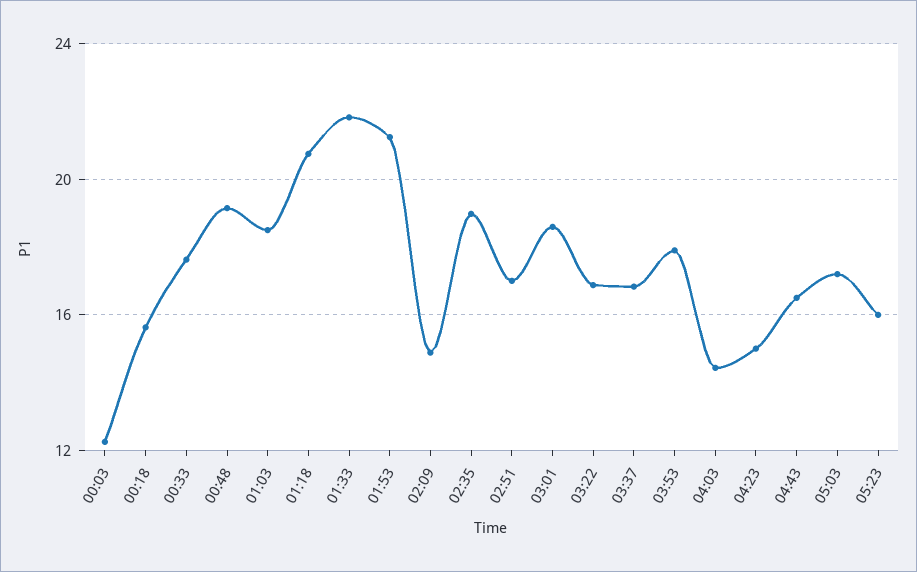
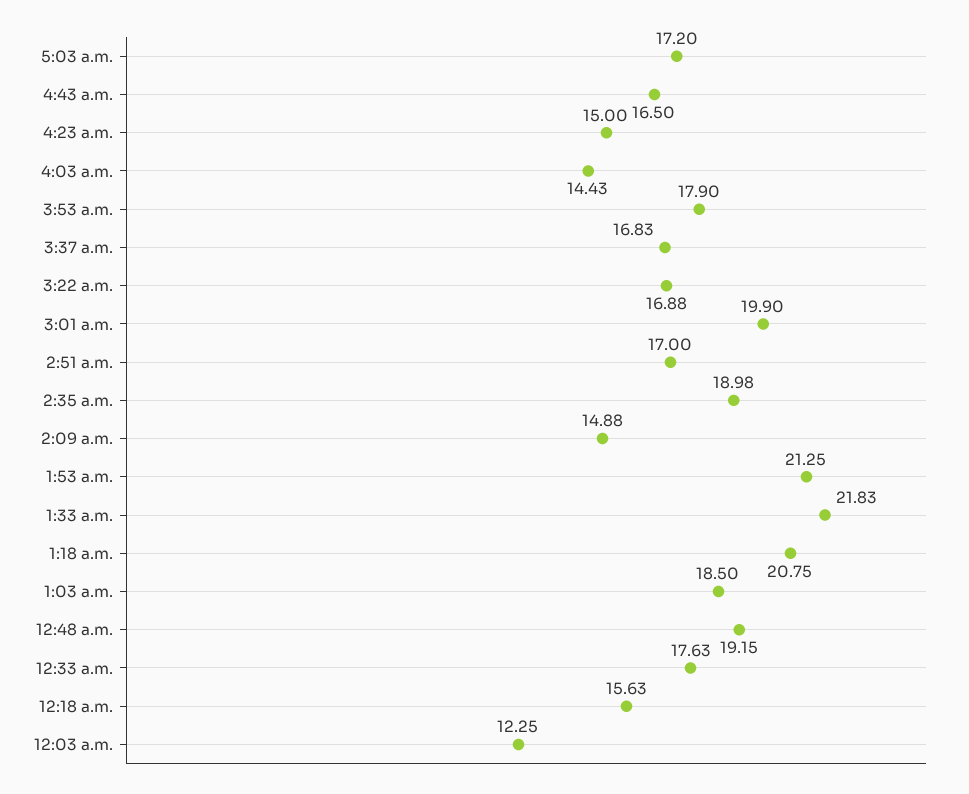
  {
    "00:03": 12.25,
    "00:18": 15.63,
    "00:33": 17.63,
    "00:48": 19.15,
    "01:03": 18.5,
    "01:18": 20.75,
    "01:33": 21.83,
    "01:53": 21.25,
    "02:09": 14.88,
    "02:35": 18.98,
    "02:51": 17,
-   "03:01": 18.5,
+   "03:01": 19.9,
    "03:22": 16.88,
    "03:37": 16.83,
    "03:53": 17.9,
    "04:03": 14.43,
    "04:23": 15,
    "04:43": 16.5,
-   "05:03": 17.2,
+   "05:03": 17.2
-   "05:23": 16
  }

